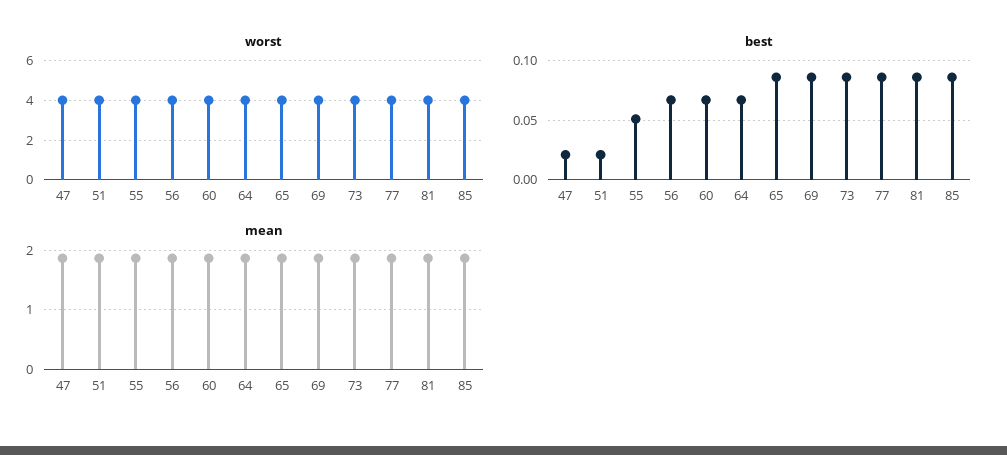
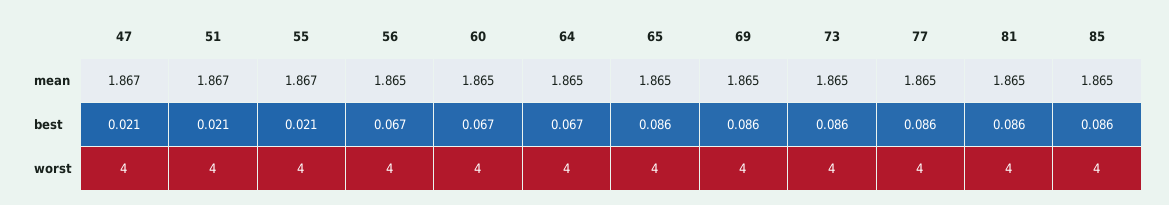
  {
    "worst": {
      "47": 4,
      "51": 4,
      "55": 4,
      "56": 4,
      "60": 4,
      "64": 4,
      "65": 4,
      "69": 4,
      "73": 4,
      "77": 4,
      "81": 4,
      "85": 4
    },
    "best": {
      "47": 0.021,
      "51": 0.021,
-     "55": 0.05,
+     "55": 0.021,
      "56": 0.067,
      "60": 0.067,
      "64": 0.067,
      "65": 0.086,
      "69": 0.086,
      "73": 0.086,
      "77": 0.086,
      "81": 0.086,
      "85": 0.086
    },
    "mean": {
      "47": 1.867,
      "51": 1.867,
      "55": 1.867,
      "56": 1.865,
      "60": 1.865,
      "64": 1.865,
      "65": 1.865,
      "69": 1.865,
      "73": 1.865,
      "77": 1.865,
      "81": 1.865,
      "85": 1.865
    }
  }

